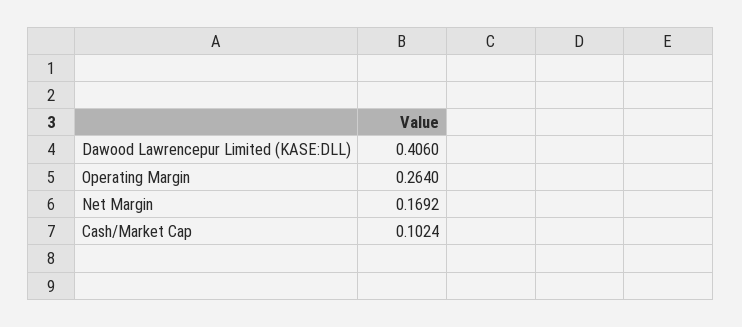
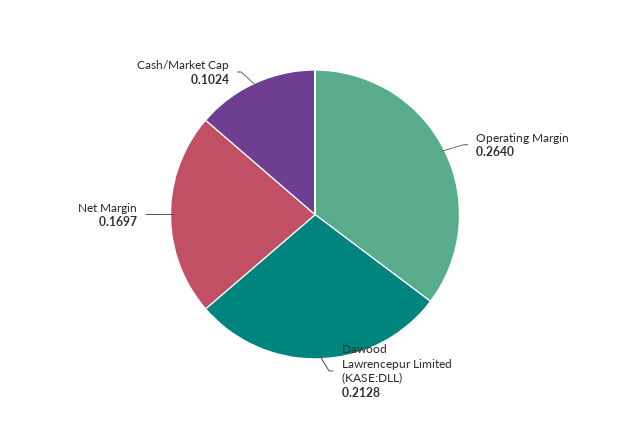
  {
-   "Dawood Lawrencepur Limited (KASE:DLL)": 0.406,
+   "Dawood Lawrencepur Limited (KASE:DLL)": 0.2128,
    "Operating Margin": 0.264,
-   "Net Margin": 0.1692,
+   "Net Margin": 0.1697,
    "Cash/Market Cap": 0.1024
  }

